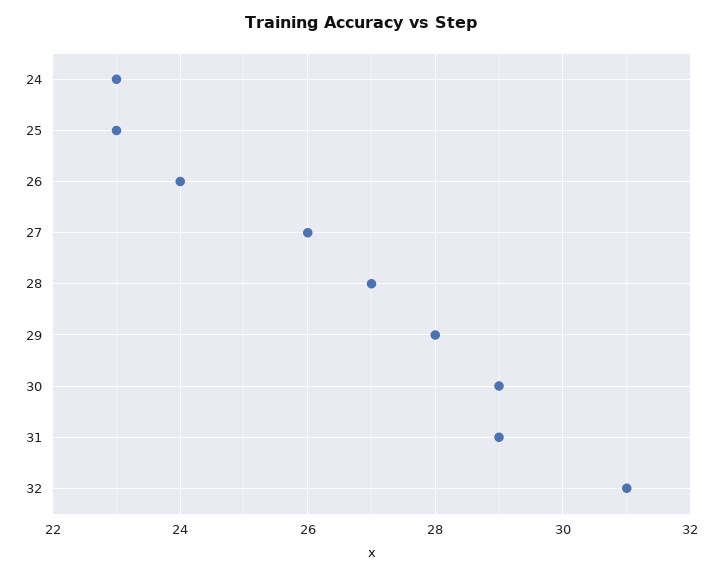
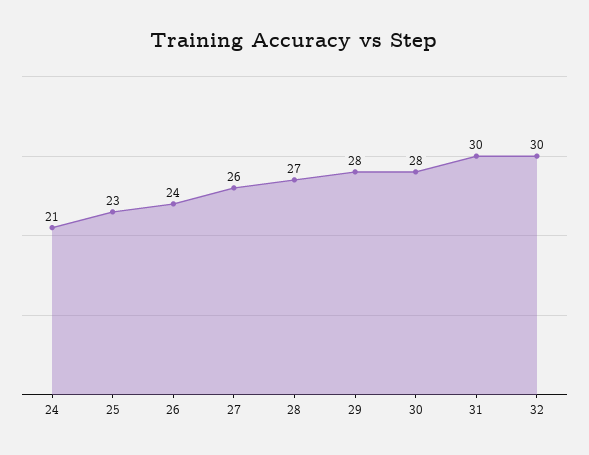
  {
-   "24": 23,
+   "24": 21,
    "25": 23,
    "26": 24,
    "27": 26,
    "28": 27,
    "29": 28,
-   "30": 29,
+   "30": 28,
-   "31": 29,
+   "31": 30,
-   "32": 31
+   "32": 30
  }

